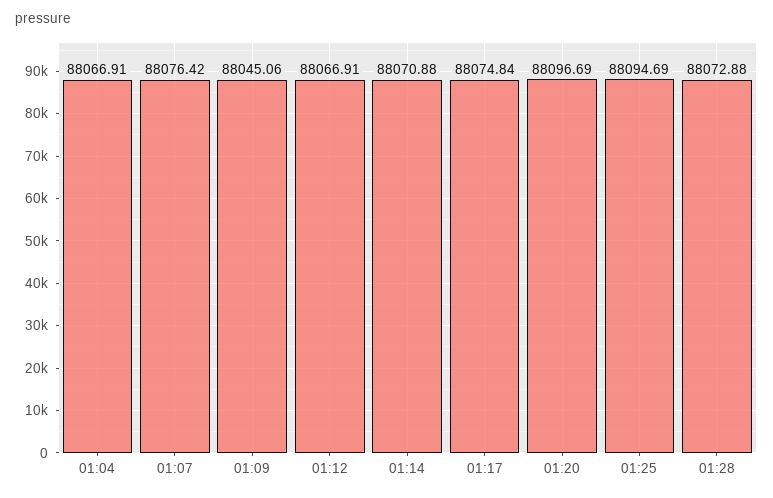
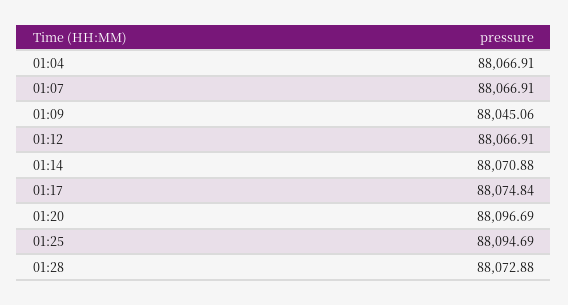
  {
    "01:04": 88066.91,
-   "01:07": 88076.42,
+   "01:07": 88066.91,
    "01:09": 88045.06,
    "01:12": 88066.91,
    "01:14": 88070.88,
    "01:17": 88074.84,
    "01:20": 88096.69,
    "01:25": 88094.69,
    "01:28": 88072.88
  }

